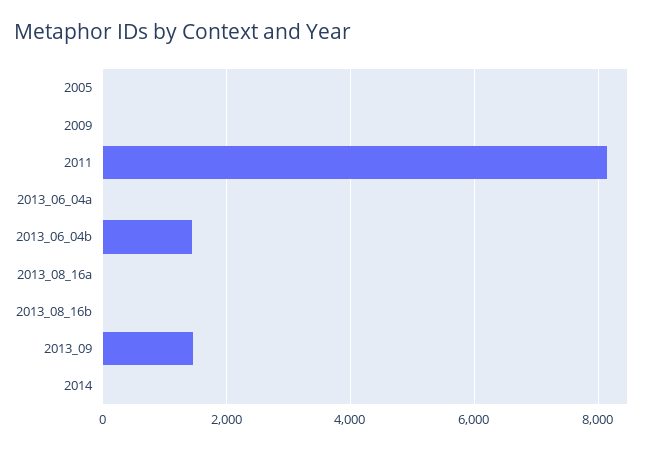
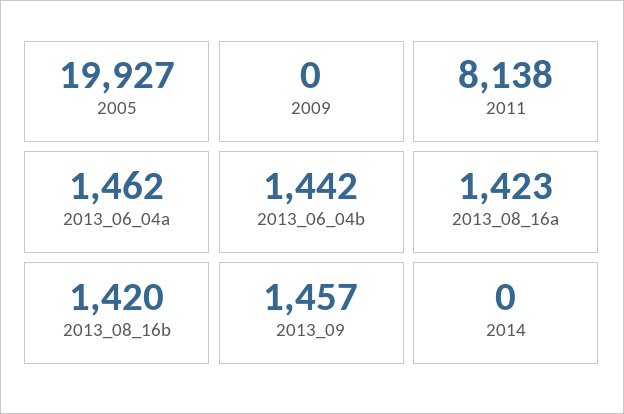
  {
-   "2005": 0,
+   "2005": 19927,
    "2009": 0,
    "2011": 8138,
-   "2013_06_04a": 0,
+   "2013_06_04a": 1462,
    "2013_06_04b": 1442,
-   "2013_08_16a": 0,
+   "2013_08_16a": 1423,
-   "2013_08_16b": 0,
+   "2013_08_16b": 1420,
    "2013_09": 1457,
    "2014": 0
  }

